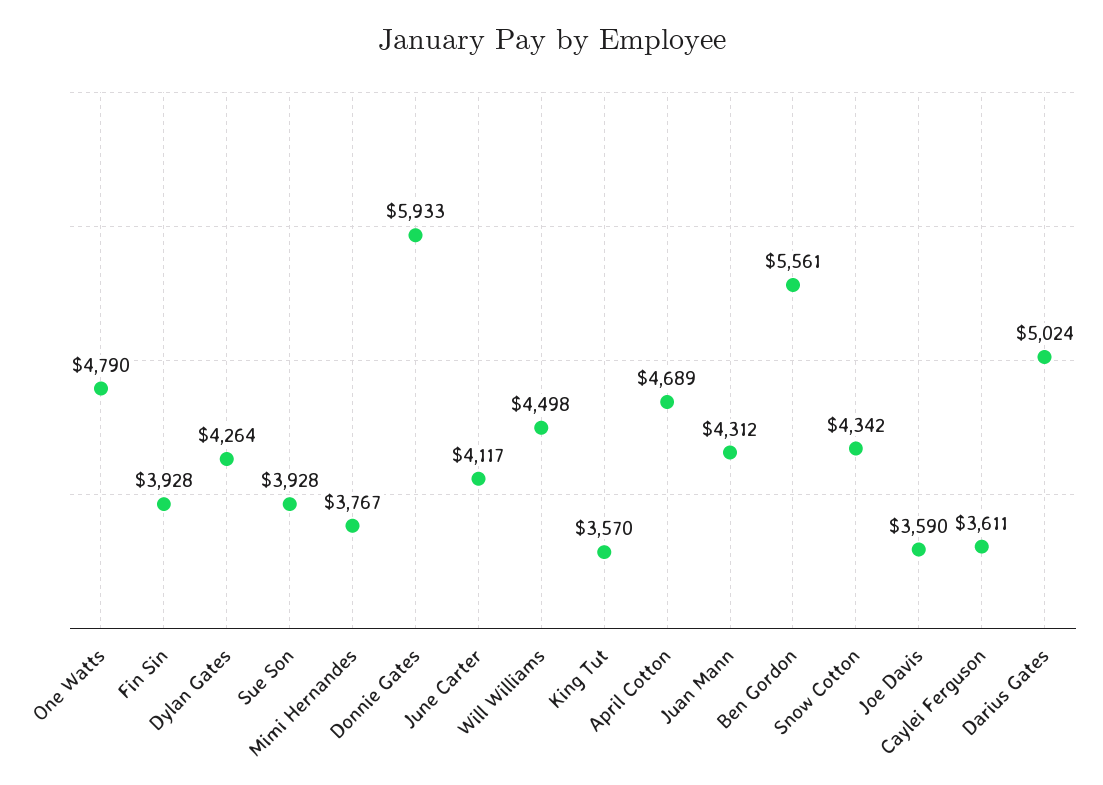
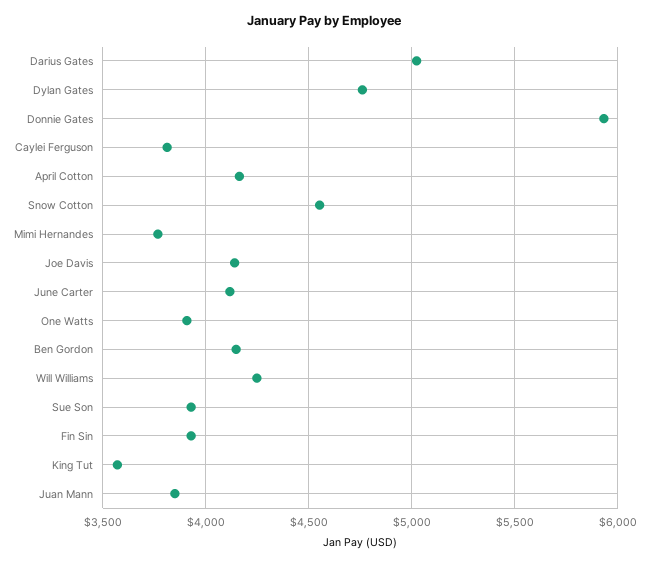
  {
-   "One Watts": 4790,
+   "One Watts": 3900,
    "Fin Sin": 3928,
-   "Dylan Gates": 4264,
+   "Dylan Gates": 4750,
    "Sue Son": 3928,
    "Mimi Hernandes": 3767,
    "Donnie Gates": 5933,
    "June Carter": 4117,
-   "Will Williams": 4498,
+   "Will Williams": 4250,
    "King Tut": 3570,
-   "April Cotton": 4689,
+   "April Cotton": 4150,
-   "Juan Mann": 4312,
+   "Juan Mann": 3850,
-   "Ben Gordon": 5561,
+   "Ben Gordon": 4150,
-   "Snow Cotton": 4342,
+   "Snow Cotton": 4550,
-   "Joe Davis": 3590,
+   "Joe Davis": 4150,
-   "Caylei Ferguson": 3611,
+   "Caylei Ferguson": 3800,
    "Darius Gates": 5024
  }

